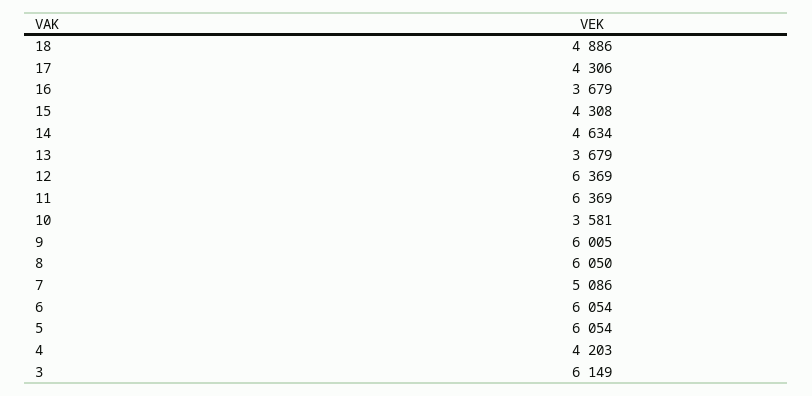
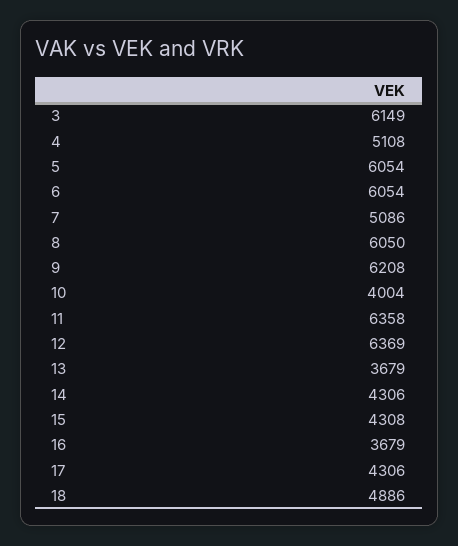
  {
    "18": 4886,
    "17": 4306,
    "16": 3679,
    "15": 4308,
-   "14": 4634,
+   "14": 4306,
    "13": 3679,
    "12": 6369,
-   "11": 6369,
+   "11": 6358,
-   "10": 3581,
+   "10": 4004,
-   "9": 6005,
+   "9": 6208,
    "8": 6050,
    "7": 5086,
    "6": 6054,
    "5": 6054,
-   "4": 4203,
+   "4": 5108,
    "3": 6149
  }

